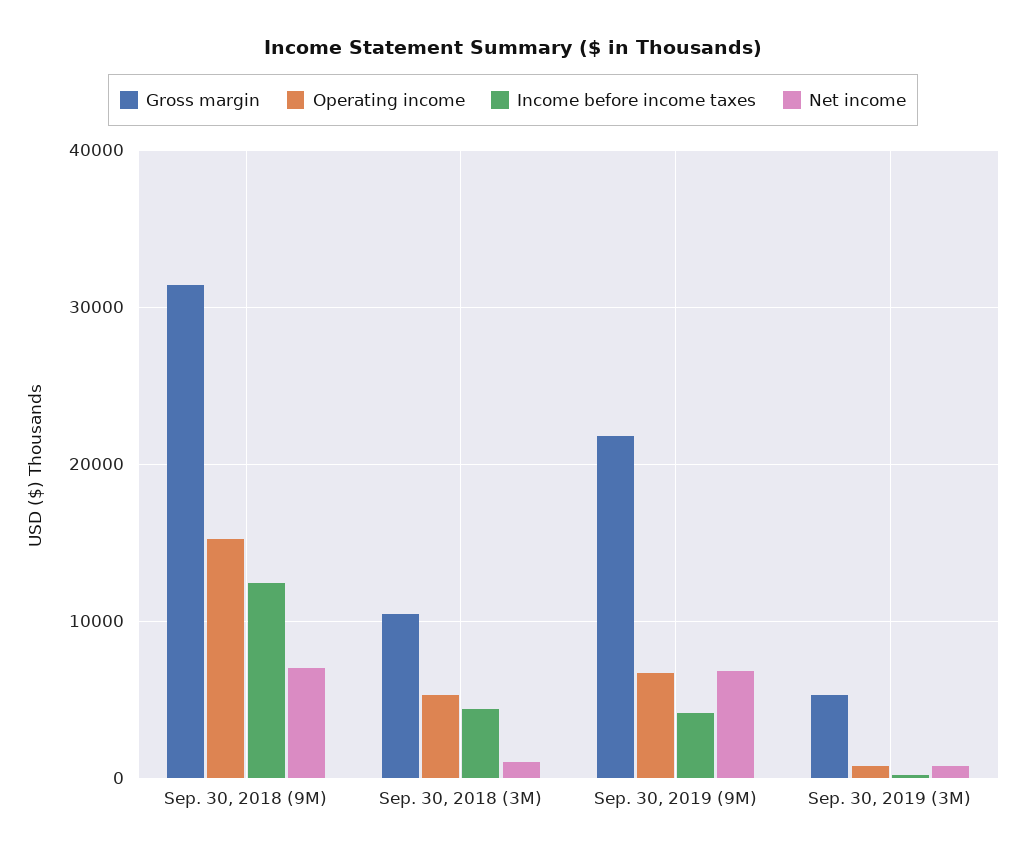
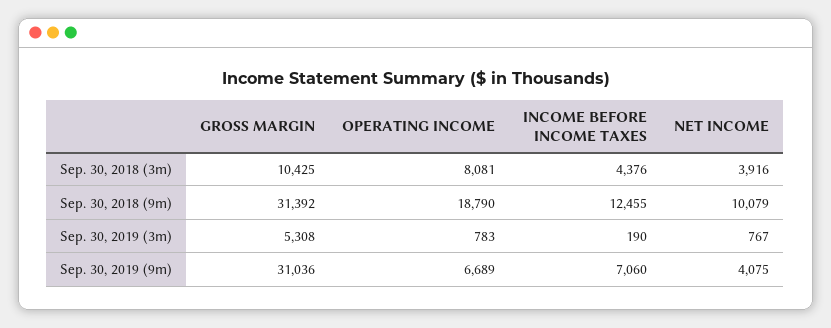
  {
    "Gross margin": {
      "Sep. 30, 2018 (9M)": 31392,
      "Sep. 30, 2018 (3M)": 10425,
-     "Sep. 30, 2019 (9M)": 22000,
+     "Sep. 30, 2019 (9M)": 31036,
      "Sep. 30, 2019 (3M)": 5308
    },
    "Operating income": {
-     "Sep. 30, 2018 (9M)": 15000,
+     "Sep. 30, 2018 (9M)": 18790,
-     "Sep. 30, 2018 (3M)": 5000,
+     "Sep. 30, 2018 (3M)": 8081,
      "Sep. 30, 2019 (9M)": 6689,
      "Sep. 30, 2019 (3M)": 783
    },
    "Income before income taxes": {
      "Sep. 30, 2018 (9M)": 12455,
      "Sep. 30, 2018 (3M)": 4376,
-     "Sep. 30, 2019 (9M)": 4000,
+     "Sep. 30, 2019 (9M)": 7060,
      "Sep. 30, 2019 (3M)": 190
    },
    "Net income": {
-     "Sep. 30, 2018 (9M)": 7000,
+     "Sep. 30, 2018 (9M)": 10079,
-     "Sep. 30, 2018 (3M)": 1000,
+     "Sep. 30, 2018 (3M)": 3916,
-     "Sep. 30, 2019 (9M)": 7000,
+     "Sep. 30, 2019 (9M)": 4075,
      "Sep. 30, 2019 (3M)": 767
    }
  }

